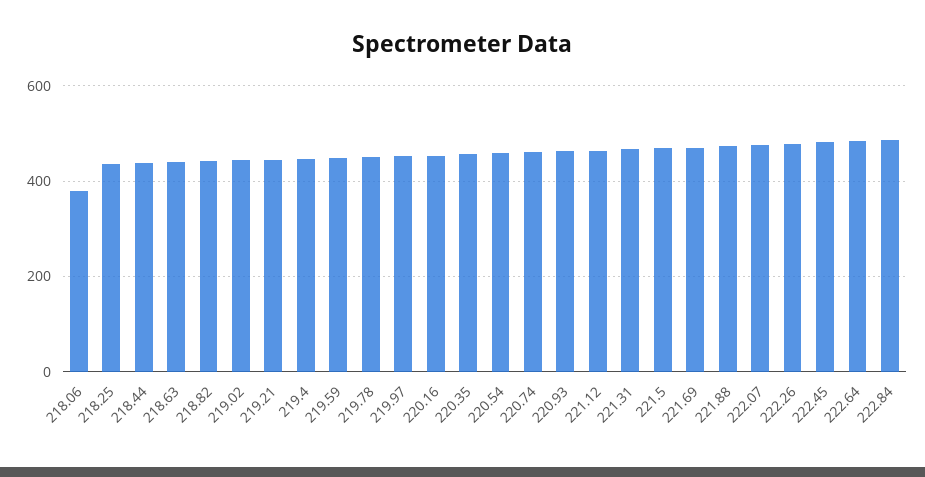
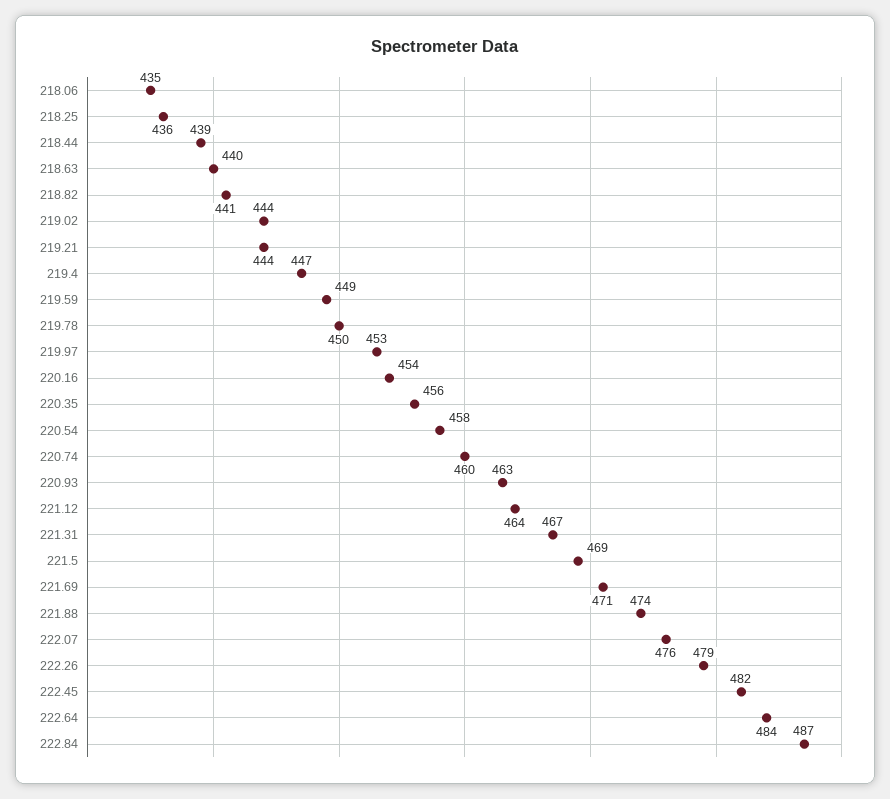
  {
-   "218.06": 380,
+   "218.06": 435,
    "218.25": 436,
    "218.44": 439,
    "218.63": 440,
    "218.82": 441,
    "219.02": 444,
    "219.21": 444,
    "219.4": 447,
    "219.59": 449,
    "219.78": 450,
    "219.97": 453,
    "220.16": 454,
    "220.35": 456,
    "220.54": 458,
    "220.74": 460,
    "220.93": 463,
    "221.12": 464,
    "221.31": 467,
    "221.5": 469,
    "221.69": 471,
    "221.88": 474,
    "222.07": 476,
    "222.26": 479,
    "222.45": 482,
    "222.64": 484,
    "222.84": 487
  }

